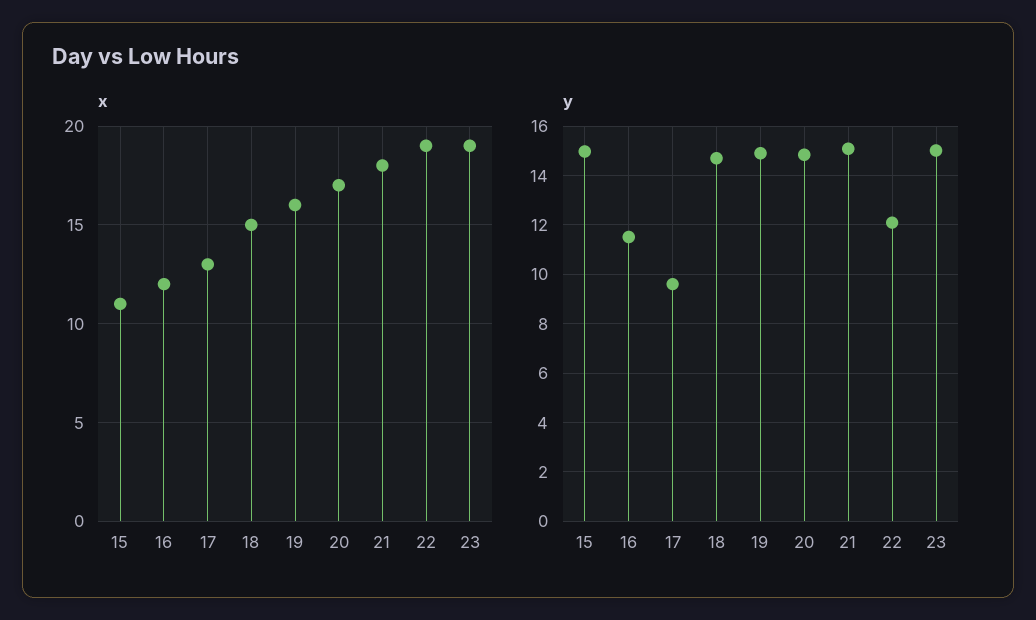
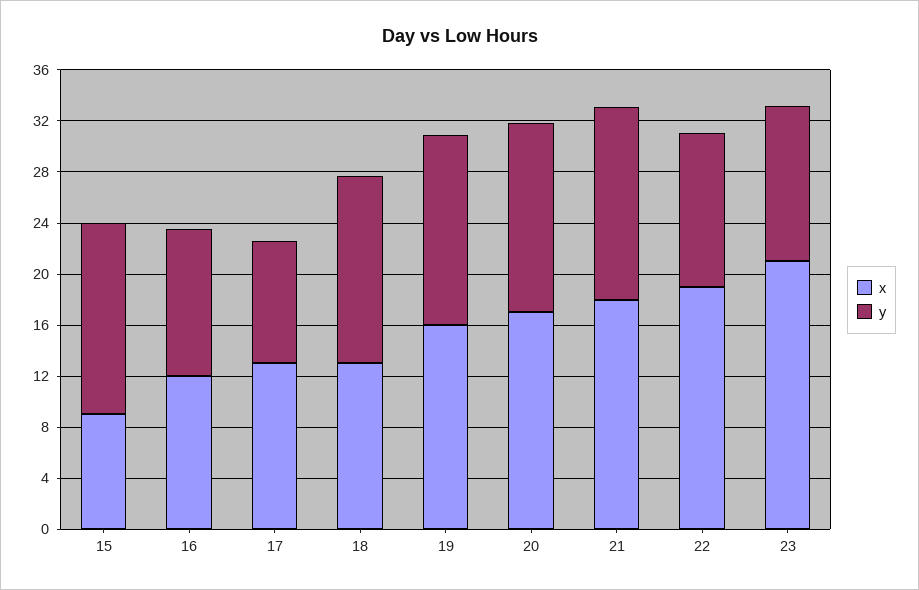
  {
    "x": {
-     "15": 11,
+     "15": 9,
      "16": 12,
      "17": 13,
-     "18": 15,
+     "18": 13,
      "19": 16,
      "20": 17,
      "21": 18,
      "22": 19,
-     "23": 19
+     "23": 21
    },
    "y": {
      "15": 15,
      "16": 11.5,
      "17": 9.5,
      "18": 14.75,
      "19": 15,
      "20": 14.75,
      "21": 15,
      "22": 12,
-     "23": 15
+     "23": 12
    }
  }

